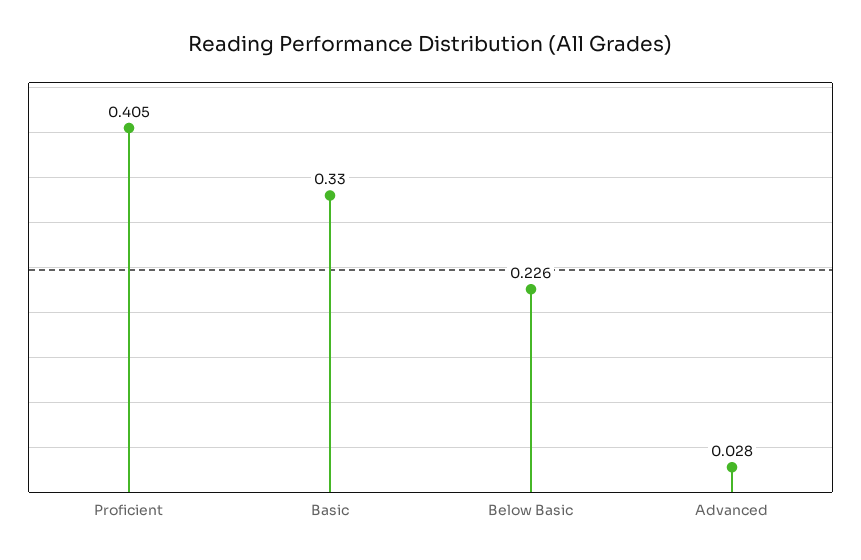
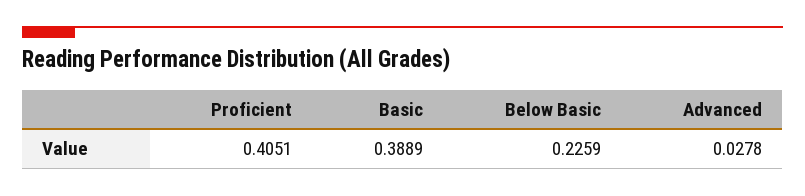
  {
    "Proficient": 0.4051,
-   "Basic": 0.33,
+   "Basic": 0.3889,
    "Below Basic": 0.2259,
    "Advanced": 0.0278
  }

